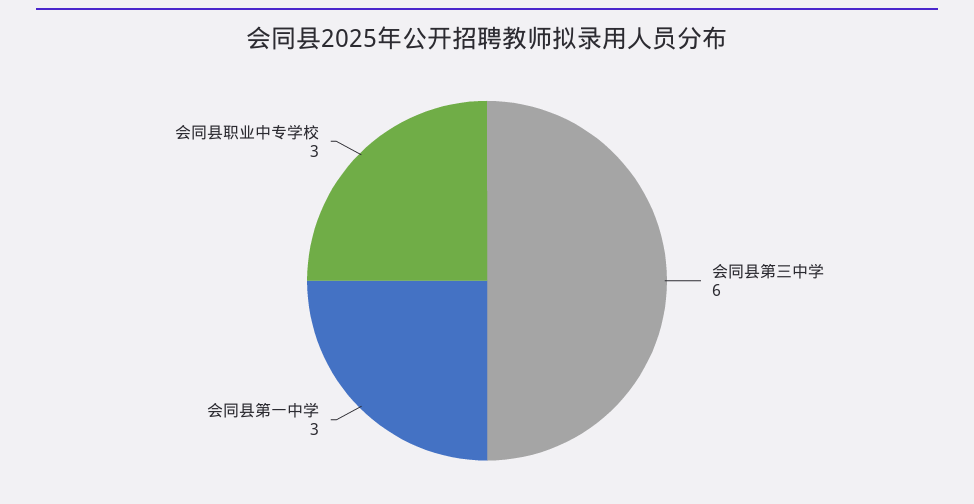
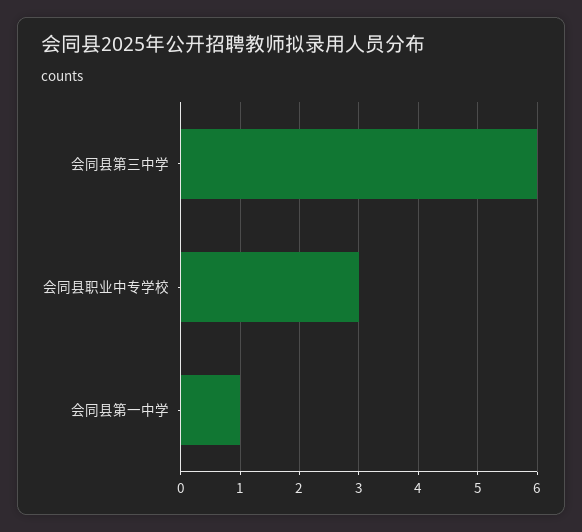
  {
    "会同县第三中学": 6,
-   "会同县第一中学": 3,
+   "会同县第一中学": 1,
    "会同县职业中专学校": 3
  }

